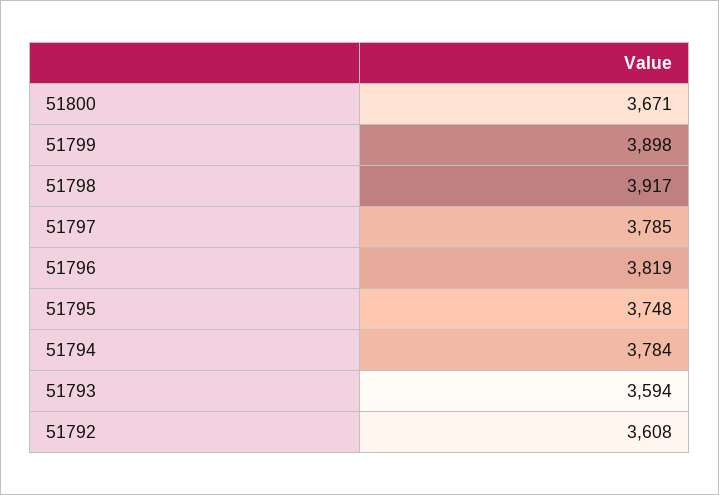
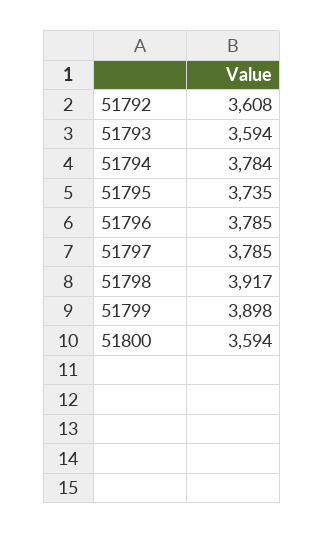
  {
-   "51800": 3671,
+   "51800": 3594,
    "51799": 3898,
    "51798": 3917,
    "51797": 3785,
-   "51796": 3819,
+   "51796": 3785,
-   "51795": 3748,
+   "51795": 3735,
    "51794": 3784,
    "51793": 3594,
    "51792": 3608
  }

